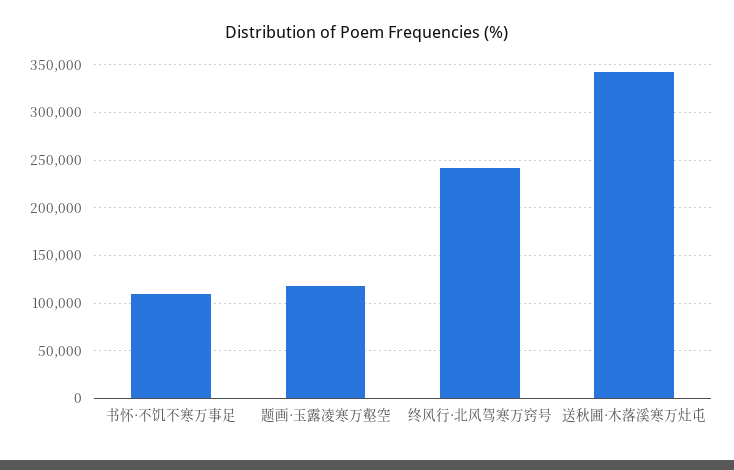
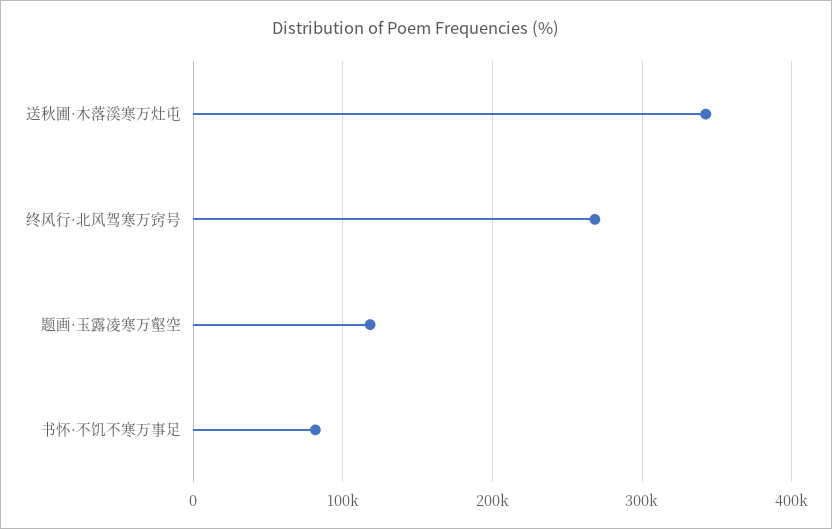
  {
-   "书怀·不饥不寒万事足": 110000,
+   "书怀·不饥不寒万事足": 80000,
    "题画·玉露凌寒万壑空": 120000,
-   "终风行·北风驾寒万窍号": 240000,
+   "终风行·北风驾寒万窍号": 270000,
    "送秋圃·木落溪寒万灶屯": 340000
  }

